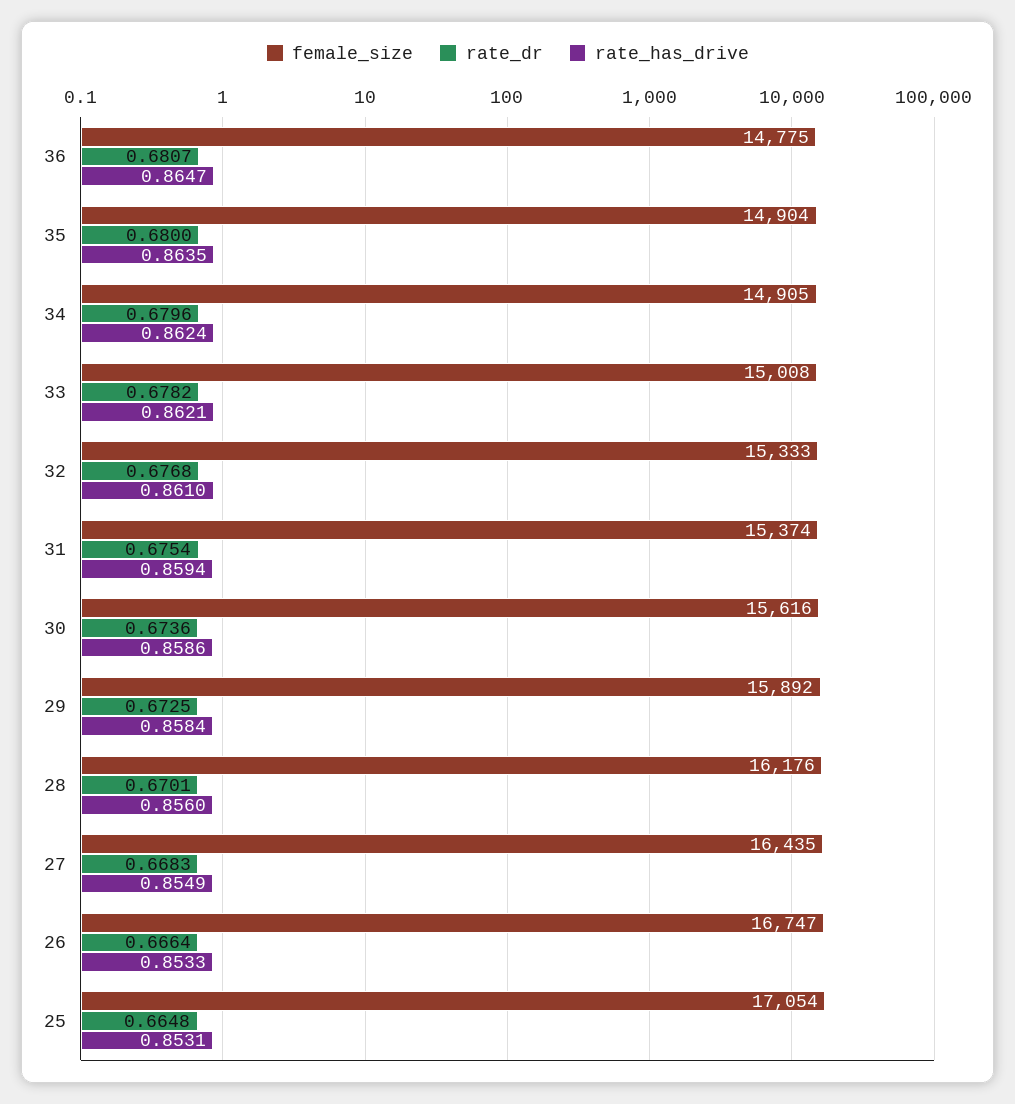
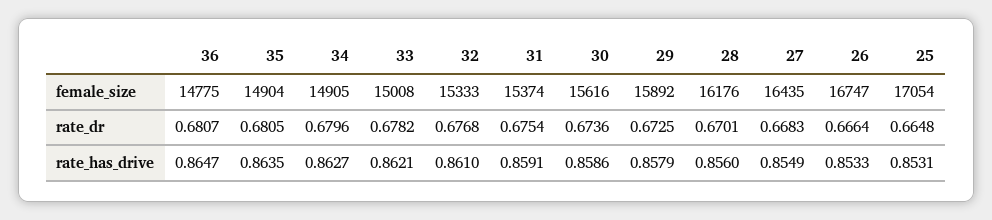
  {
    "female_size": {
      "36": 14775,
      "35": 14904,
      "34": 14905,
      "33": 15008,
      "32": 15333,
      "31": 15374,
      "30": 15616,
      "29": 15892,
      "28": 16176,
      "27": 16435,
      "26": 16747,
      "25": 17054
    },
    "rate_dr": {
      "36": 0.6807,
-     "35": 0.68,
+     "35": 0.6805,
      "34": 0.6796,
      "33": 0.6782,
      "32": 0.6768,
      "31": 0.6754,
      "30": 0.6736,
      "29": 0.6725,
      "28": 0.6701,
      "27": 0.6683,
      "26": 0.6664,
      "25": 0.6648
    },
    "rate_has_drive": {
      "36": 0.8647,
      "35": 0.8635,
-     "34": 0.8624,
+     "34": 0.8627,
      "33": 0.8621,
      "32": 0.861,
-     "31": 0.8594,
+     "31": 0.8591,
      "30": 0.8586,
-     "29": 0.8584,
+     "29": 0.8579,
      "28": 0.856,
      "27": 0.8549,
      "26": 0.8533,
      "25": 0.8531
    }
  }

